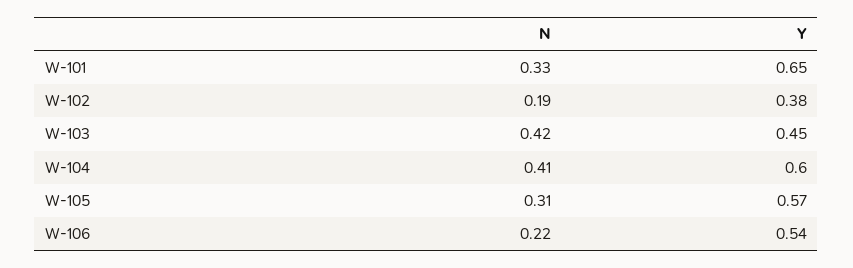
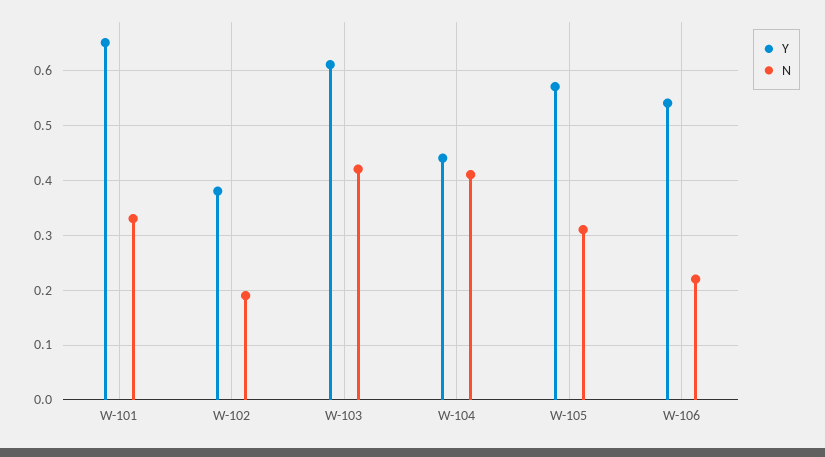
  {
    "N": {
      "W-101": 0.33,
      "W-102": 0.19,
      "W-103": 0.42,
      "W-104": 0.41,
      "W-105": 0.31,
      "W-106": 0.22
    },
    "Y": {
      "W-101": 0.65,
      "W-102": 0.38,
-     "W-103": 0.45,
+     "W-103": 0.6,
-     "W-104": 0.6,
+     "W-104": 0.45,
      "W-105": 0.57,
      "W-106": 0.54
    }
  }

